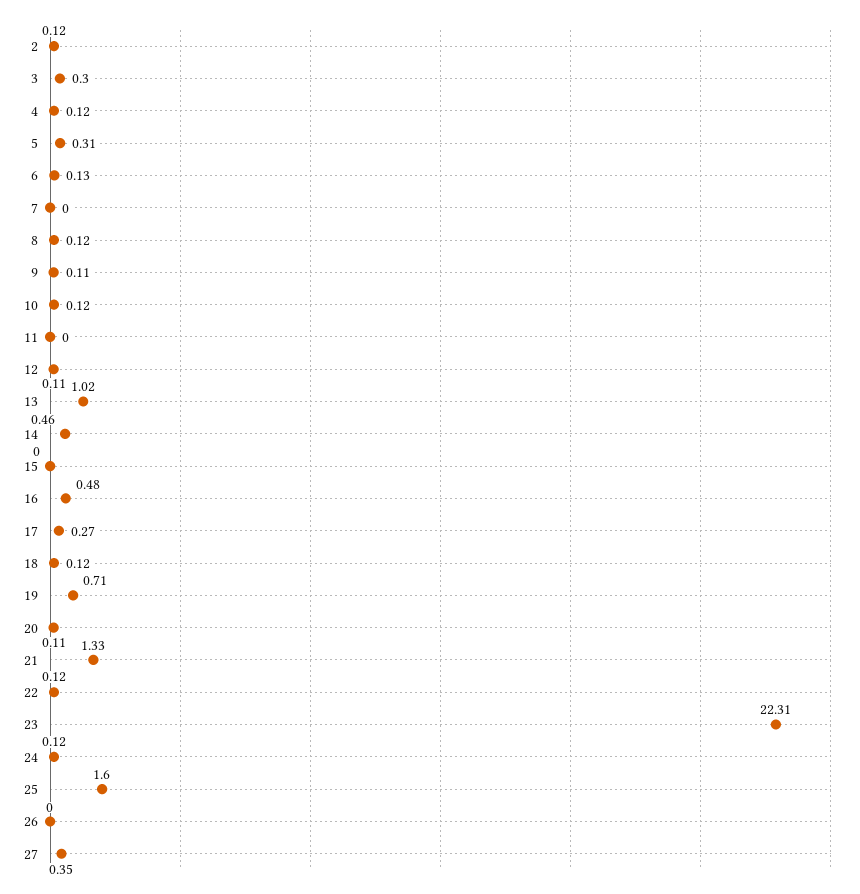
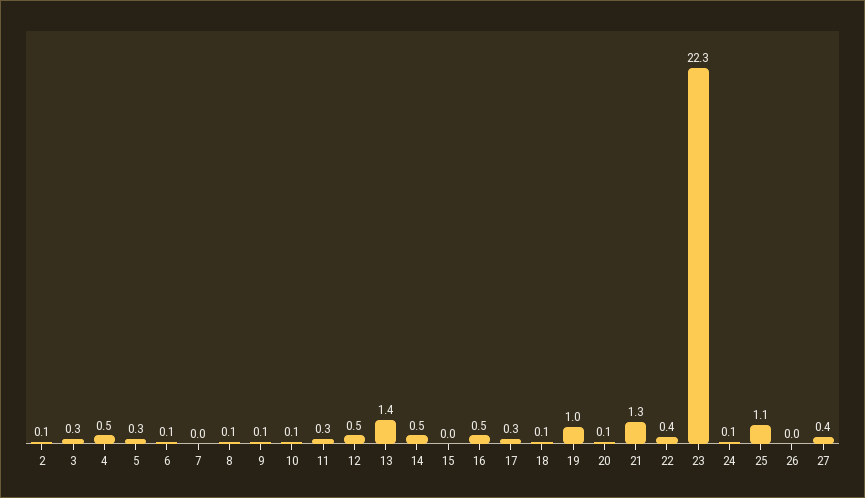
  {
    "2": 0.12,
    "3": 0.3,
-   "4": 0.12,
+   "4": 0.5,
    "5": 0.31,
    "6": 0.13,
    "7": 0,
    "8": 0.12,
    "9": 0.11,
    "10": 0.12,
-   "11": 0,
+   "11": 0.3,
-   "12": 0.11,
+   "12": 0.5,
-   "13": 1.02,
+   "13": 1.4,
    "14": 0.46,
    "15": 0,
    "16": 0.48,
    "17": 0.27,
    "18": 0.12,
-   "19": 0.71,
+   "19": 1,
    "20": 0.11,
    "21": 1.33,
-   "22": 0.12,
+   "22": 0.4,
    "23": 22.31,
    "24": 0.12,
-   "25": 1.6,
+   "25": 1.1,
    "26": 0,
    "27": 0.35
  }

